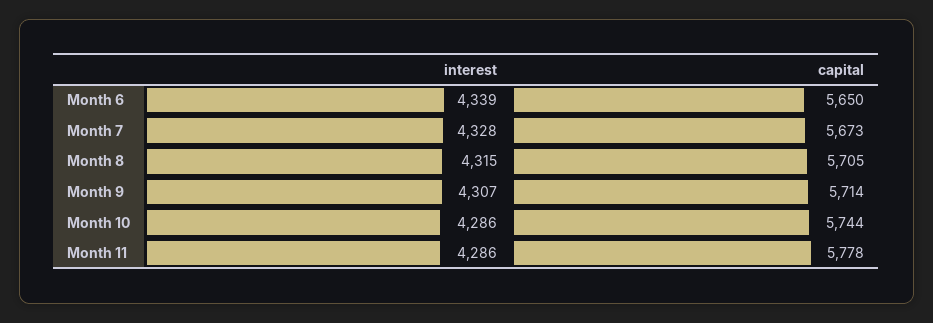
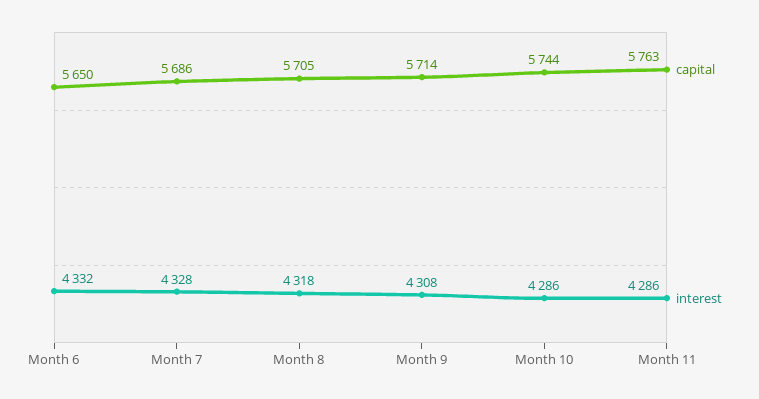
  {
    "interest": {
-     "Month 6": 4339,
+     "Month 6": 4332,
      "Month 7": 4328,
-     "Month 8": 4315,
+     "Month 8": 4318,
-     "Month 9": 4307,
+     "Month 9": 4308,
      "Month 10": 4286,
      "Month 11": 4286
    },
    "capital": {
      "Month 6": 5650,
-     "Month 7": 5673,
+     "Month 7": 5686,
      "Month 8": 5705,
      "Month 9": 5714,
      "Month 10": 5744,
-     "Month 11": 5778
+     "Month 11": 5763
    }
  }

